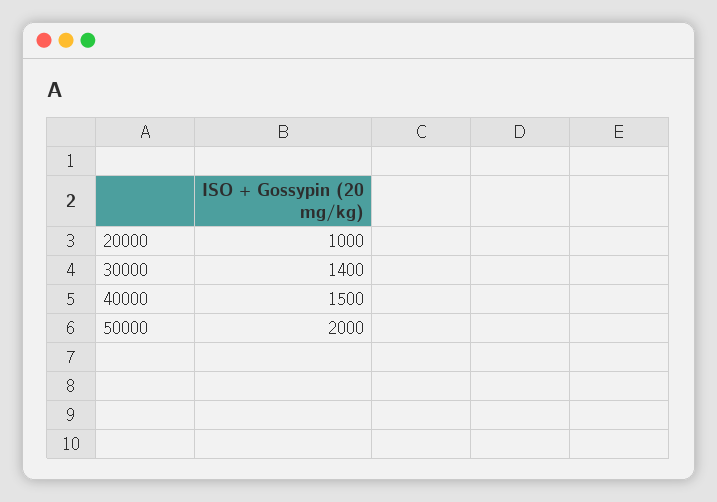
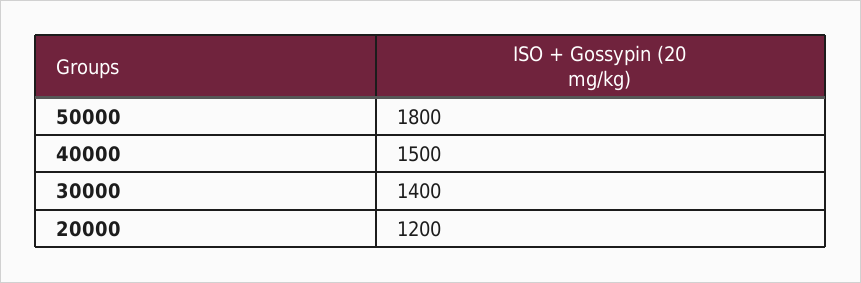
  {
-   "20000": 1000,
+   "20000": 1200,
    "30000": 1400,
    "40000": 1500,
-   "50000": 2000
+   "50000": 1800
  }

